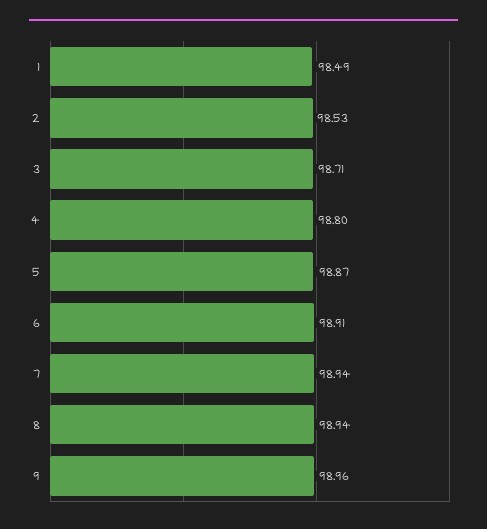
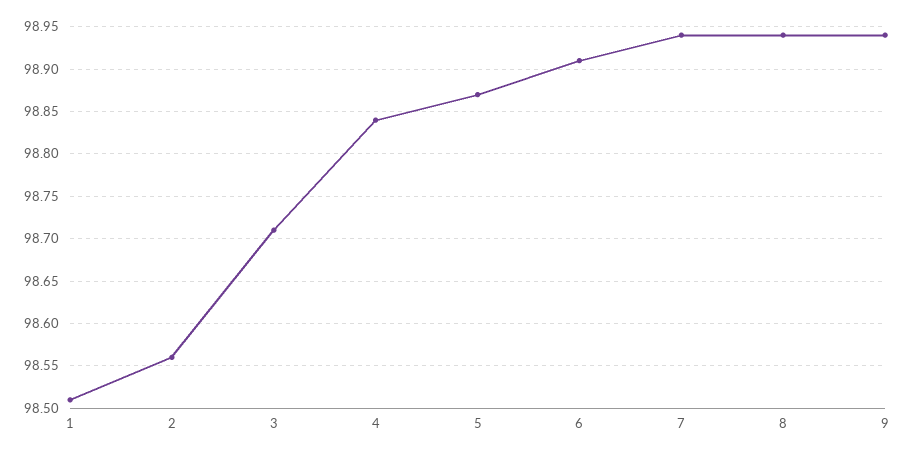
  {
-   "1": 98.49,
+   "1": 98.51,
-   "2": 98.53,
+   "2": 98.56,
    "3": 98.71,
-   "4": 98.8,
+   "4": 98.84,
    "5": 98.87,
    "6": 98.91,
    "7": 98.94,
    "8": 98.94,
-   "9": 98.96
+   "9": 98.94
  }

